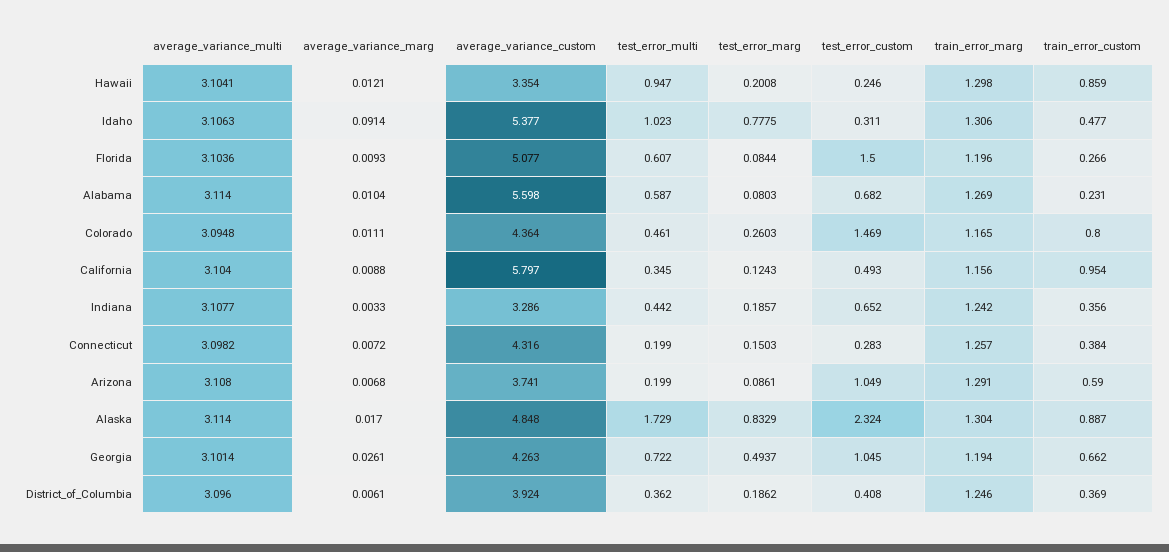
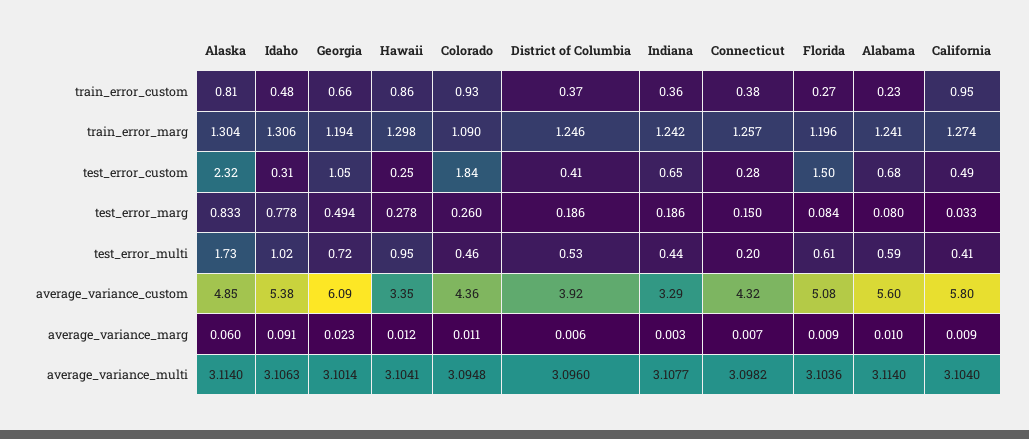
  {
    "average_variance_multi": {
      "Hawaii": 3.1041,
      "Idaho": 3.1063,
      "Florida": 3.1036,
      "Alabama": 3.114,
      "Colorado": 3.0948,
      "California": 3.104,
      "Indiana": 3.1077,
      "Connecticut": 3.0982,
-     "Arizona": 3.108,
      "Alaska": 3.114,
      "Georgia": 3.1014,
      "District_of_Columbia": 3.096
    },
    "average_variance_marg": {
      "Hawaii": 0.0121,
      "Idaho": 0.0914,
      "Florida": 0.0093,
      "Alabama": 0.0104,
      "Colorado": 0.0111,
      "California": 0.0088,
      "Indiana": 0.0033,
      "Connecticut": 0.0072,
-     "Arizona": 0.0068,
-     "Alaska": 0.017,
+     "Alaska": 0.06,
-     "Georgia": 0.0261,
+     "Georgia": 0.023,
      "District_of_Columbia": 0.0061
    },
    "average_variance_custom": {
      "Hawaii": 3.354,
      "Idaho": 5.377,
      "Florida": 5.077,
      "Alabama": 5.598,
      "Colorado": 4.364,
      "California": 5.797,
      "Indiana": 3.286,
      "Connecticut": 4.316,
-     "Arizona": 3.741,
      "Alaska": 4.848,
-     "Georgia": 4.263,
+     "Georgia": 6.09,
      "District_of_Columbia": 3.924
    },
    "test_error_multi": {
      "Hawaii": 0.947,
      "Idaho": 1.023,
      "Florida": 0.607,
      "Alabama": 0.587,
      "Colorado": 0.461,
-     "California": 0.345,
+     "California": 0.41,
      "Indiana": 0.442,
      "Connecticut": 0.199,
-     "Arizona": 0.199,
      "Alaska": 1.729,
      "Georgia": 0.722,
-     "District_of_Columbia": 0.362
+     "District_of_Columbia": 0.53
    },
    "test_error_marg": {
-     "Hawaii": 0.2008,
+     "Hawaii": 0.278,
      "Idaho": 0.7775,
      "Florida": 0.0844,
      "Alabama": 0.0803,
      "Colorado": 0.2603,
-     "California": 0.1243,
+     "California": 0.033,
      "Indiana": 0.1857,
      "Connecticut": 0.1503,
-     "Arizona": 0.0861,
      "Alaska": 0.8329,
      "Georgia": 0.4937,
      "District_of_Columbia": 0.1862
    },
    "test_error_custom": {
      "Hawaii": 0.246,
      "Idaho": 0.311,
      "Florida": 1.5,
      "Alabama": 0.682,
-     "Colorado": 1.469,
+     "Colorado": 1.84,
      "California": 0.493,
      "Indiana": 0.652,
      "Connecticut": 0.283,
-     "Arizona": 1.049,
      "Alaska": 2.324,
      "Georgia": 1.045,
      "District_of_Columbia": 0.408
    },
    "train_error_marg": {
      "Hawaii": 1.298,
      "Idaho": 1.306,
      "Florida": 1.196,
-     "Alabama": 1.269,
+     "Alabama": 1.241,
-     "Colorado": 1.165,
+     "Colorado": 1.09,
-     "California": 1.156,
+     "California": 1.274,
      "Indiana": 1.242,
      "Connecticut": 1.257,
-     "Arizona": 1.291,
      "Alaska": 1.304,
      "Georgia": 1.194,
      "District_of_Columbia": 1.246
    },
    "train_error_custom": {
      "Hawaii": 0.859,
      "Idaho": 0.477,
      "Florida": 0.266,
      "Alabama": 0.231,
-     "Colorado": 0.8,
+     "Colorado": 0.93,
      "California": 0.954,
      "Indiana": 0.356,
      "Connecticut": 0.384,
-     "Arizona": 0.59,
-     "Alaska": 0.887,
+     "Alaska": 0.81,
      "Georgia": 0.662,
      "District_of_Columbia": 0.369
    }
  }

